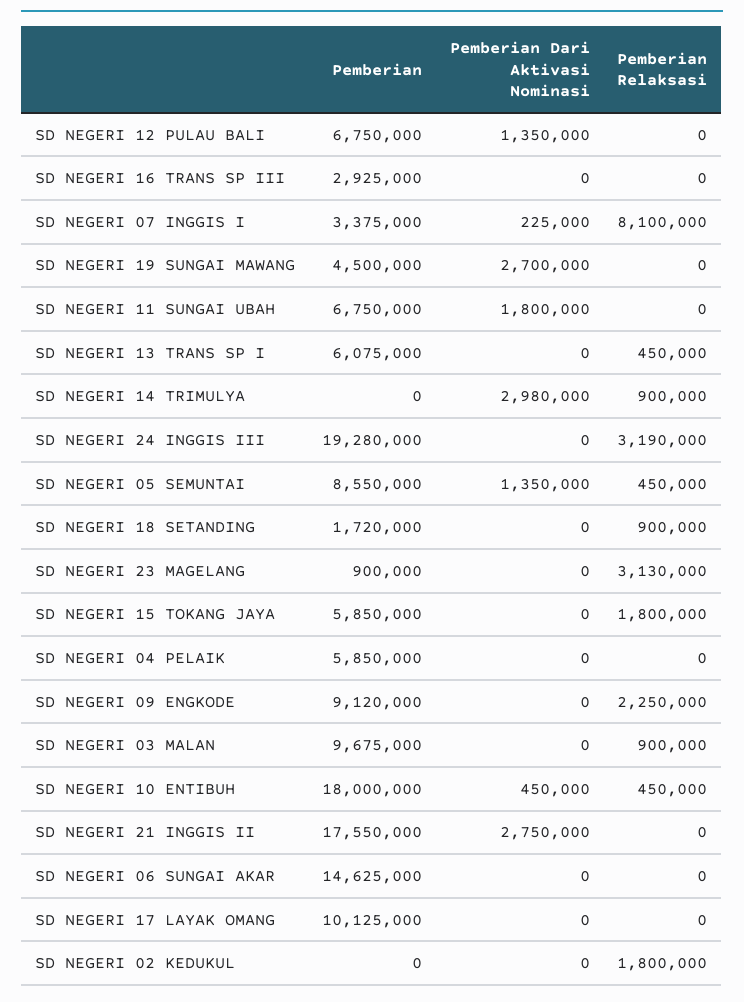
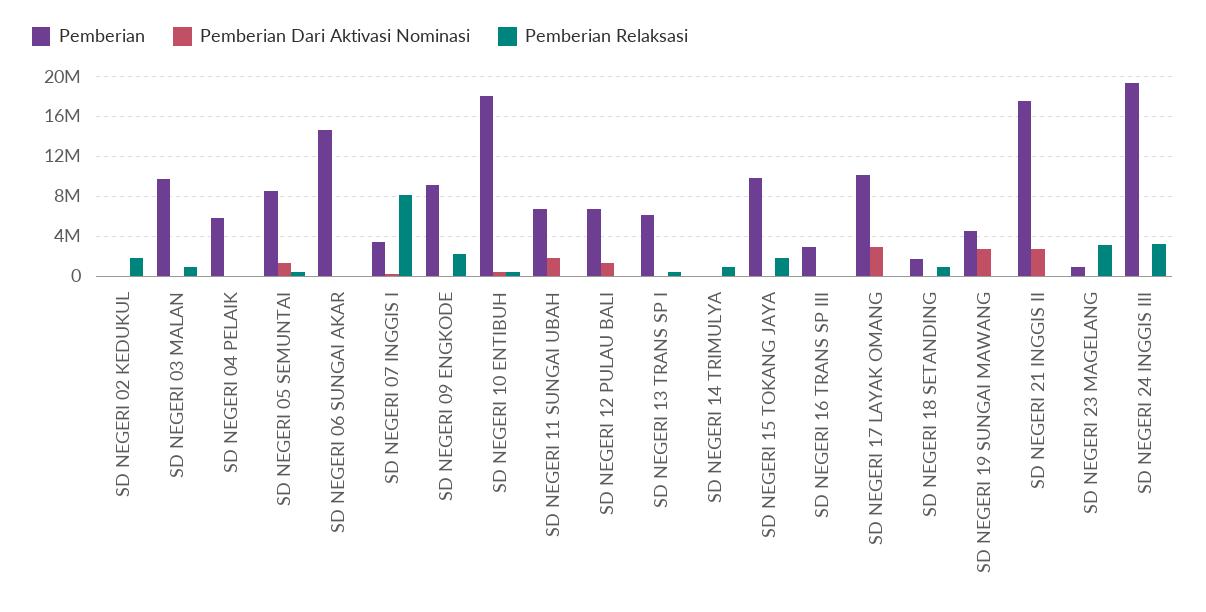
  {
    "Pemberian": {
      "SD NEGERI 12 PULAU BALI": 6750000,
      "SD NEGERI 16 TRANS SP III": 2925000,
      "SD NEGERI 07 INGGIS I": 3375000,
      "SD NEGERI 19 SUNGAI MAWANG": 4500000,
      "SD NEGERI 11 SUNGAI UBAH": 6750000,
      "SD NEGERI 13 TRANS SP I": 6075000,
      "SD NEGERI 14 TRIMULYA": 0,
      "SD NEGERI 24 INGGIS III": 19280000,
      "SD NEGERI 05 SEMUNTAI": 8550000,
      "SD NEGERI 18 SETANDING": 1720000,
      "SD NEGERI 23 MAGELANG": 900000,
-     "SD NEGERI 15 TOKANG JAYA": 5850000,
+     "SD NEGERI 15 TOKANG JAYA": 10000000,
      "SD NEGERI 04 PELAIK": 5850000,
      "SD NEGERI 09 ENGKODE": 9120000,
      "SD NEGERI 03 MALAN": 9675000,
      "SD NEGERI 10 ENTIBUH": 18000000,
      "SD NEGERI 21 INGGIS II": 17550000,
      "SD NEGERI 06 SUNGAI AKAR": 14625000,
      "SD NEGERI 17 LAYAK OMANG": 10125000,
      "SD NEGERI 02 KEDUKUL": 0
    },
    "Pemberian Dari Aktivasi Nominasi": {
      "SD NEGERI 12 PULAU BALI": 1350000,
      "SD NEGERI 16 TRANS SP III": 0,
      "SD NEGERI 07 INGGIS I": 225000,
      "SD NEGERI 19 SUNGAI MAWANG": 2700000,
      "SD NEGERI 11 SUNGAI UBAH": 1800000,
      "SD NEGERI 13 TRANS SP I": 0,
-     "SD NEGERI 14 TRIMULYA": 2980000,
+     "SD NEGERI 14 TRIMULYA": 0,
      "SD NEGERI 24 INGGIS III": 0,
      "SD NEGERI 05 SEMUNTAI": 1350000,
      "SD NEGERI 18 SETANDING": 0,
      "SD NEGERI 23 MAGELANG": 0,
      "SD NEGERI 15 TOKANG JAYA": 0,
      "SD NEGERI 04 PELAIK": 0,
      "SD NEGERI 09 ENGKODE": 0,
      "SD NEGERI 03 MALAN": 0,
      "SD NEGERI 10 ENTIBUH": 450000,
      "SD NEGERI 21 INGGIS II": 2750000,
      "SD NEGERI 06 SUNGAI AKAR": 0,
-     "SD NEGERI 17 LAYAK OMANG": 0,
+     "SD NEGERI 17 LAYAK OMANG": 3000000,
      "SD NEGERI 02 KEDUKUL": 0
    },
    "Pemberian Relaksasi": {
      "SD NEGERI 12 PULAU BALI": 0,
      "SD NEGERI 16 TRANS SP III": 0,
      "SD NEGERI 07 INGGIS I": 8100000,
      "SD NEGERI 19 SUNGAI MAWANG": 0,
      "SD NEGERI 11 SUNGAI UBAH": 0,
      "SD NEGERI 13 TRANS SP I": 450000,
      "SD NEGERI 14 TRIMULYA": 900000,
      "SD NEGERI 24 INGGIS III": 3190000,
      "SD NEGERI 05 SEMUNTAI": 450000,
      "SD NEGERI 18 SETANDING": 900000,
      "SD NEGERI 23 MAGELANG": 3130000,
      "SD NEGERI 15 TOKANG JAYA": 1800000,
      "SD NEGERI 04 PELAIK": 0,
      "SD NEGERI 09 ENGKODE": 2250000,
      "SD NEGERI 03 MALAN": 900000,
      "SD NEGERI 10 ENTIBUH": 450000,
      "SD NEGERI 21 INGGIS II": 0,
      "SD NEGERI 06 SUNGAI AKAR": 0,
      "SD NEGERI 17 LAYAK OMANG": 0,
      "SD NEGERI 02 KEDUKUL": 1800000
    }
  }

